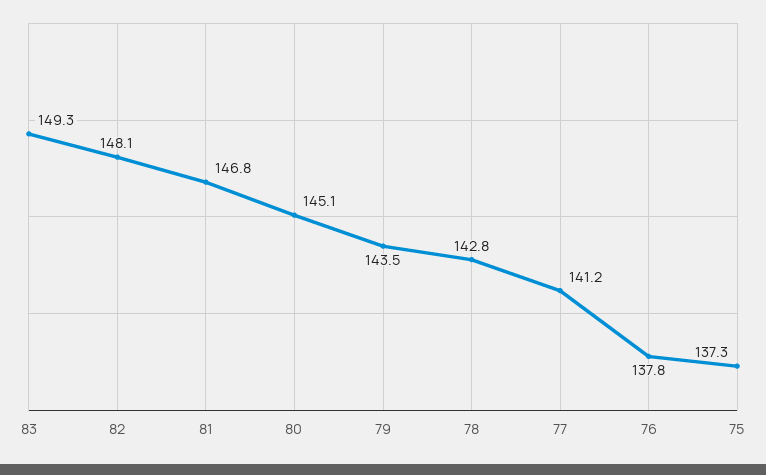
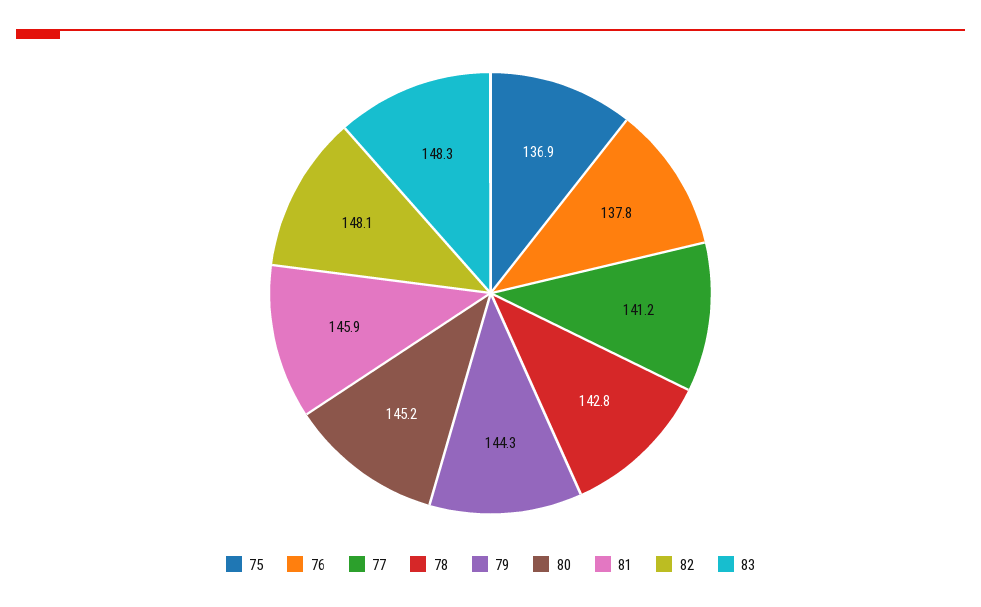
  {
-   "83": 149.3,
+   "83": 148.3,
    "82": 148.1,
-   "81": 146.8,
+   "81": 145.9,
-   "80": 145.1,
+   "80": 145.2,
-   "79": 143.5,
+   "79": 144.3,
    "78": 142.8,
    "77": 141.2,
    "76": 137.8,
-   "75": 137.3
+   "75": 136.9
  }

